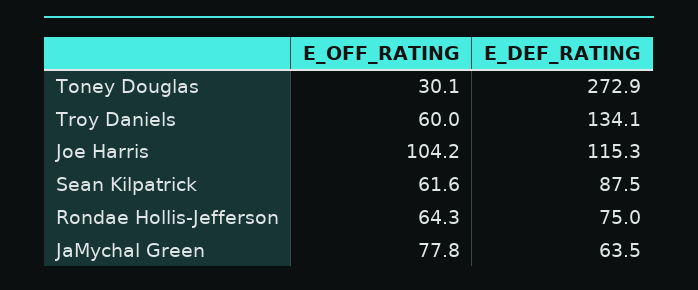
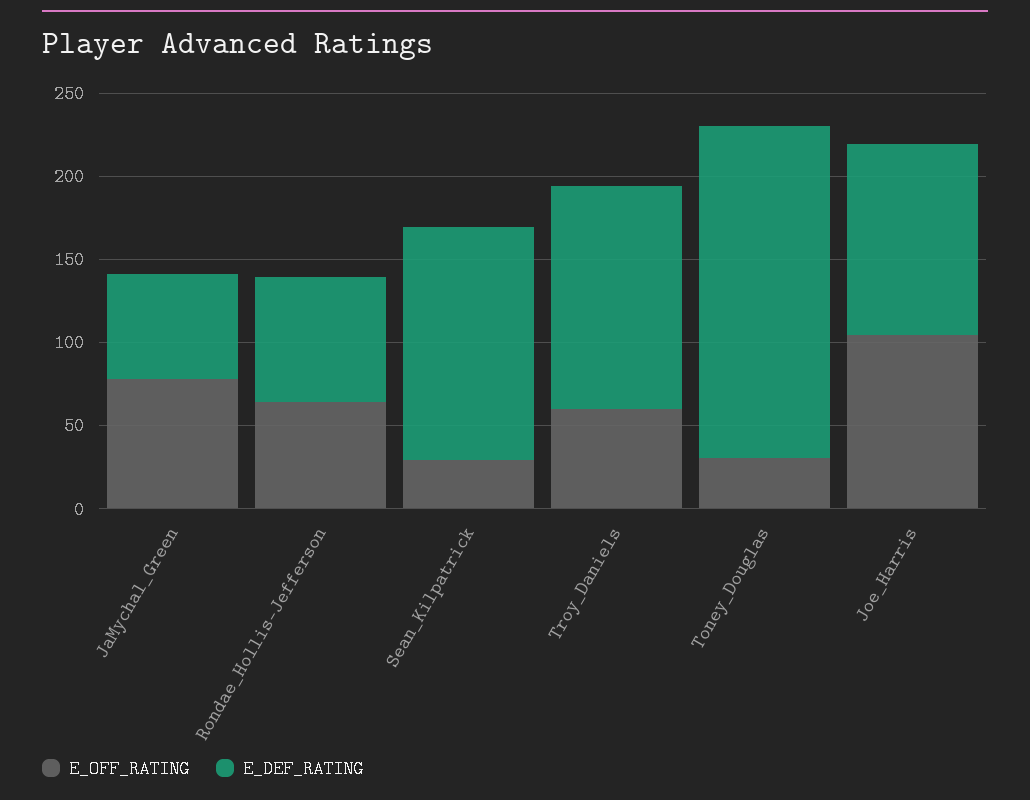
  {
    "E_OFF_RATING": {
      "Toney Douglas": 30.1,
      "Troy Daniels": 60,
      "Joe Harris": 104.2,
-     "Sean Kilpatrick": 61.6,
+     "Sean Kilpatrick": 30,
      "Rondae Hollis-Jefferson": 64.3,
      "JaMychal Green": 77.8
    },
    "E_DEF_RATING": {
-     "Toney Douglas": 272.9,
+     "Toney Douglas": 200,
      "Troy Daniels": 134.1,
      "Joe Harris": 115.3,
-     "Sean Kilpatrick": 87.5,
+     "Sean Kilpatrick": 140,
      "Rondae Hollis-Jefferson": 75,
      "JaMychal Green": 63.5
    }
  }

